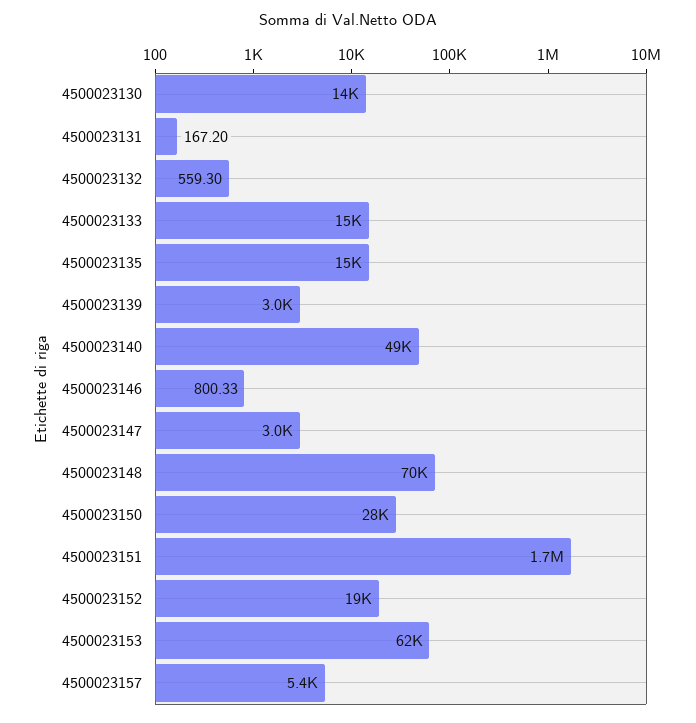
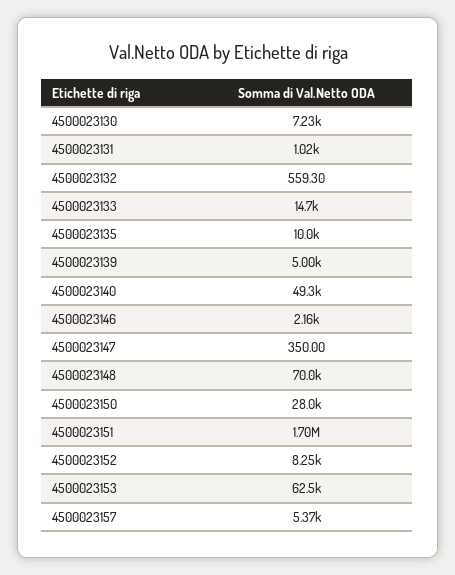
  {
-   "4500023130": 14000,
+   "4500023130": 7230,
-   "4500023131": 167.2,
+   "4500023131": 1020,
    "4500023132": 559.3,
    "4500023133": 14700,
-   "4500023135": 15000,
+   "4500023135": 10000,
-   "4500023139": 3000,
+   "4500023139": 5000,
    "4500023140": 49300,
-   "4500023146": 800.33,
+   "4500023146": 2160,
-   "4500023147": 3000,
+   "4500023147": 350,
    "4500023148": 70000,
    "4500023150": 28000,
    "4500023151": 1700000,
-   "4500023152": 19000,
+   "4500023152": 8250,
    "4500023153": 62500,
    "4500023157": 5370
  }

